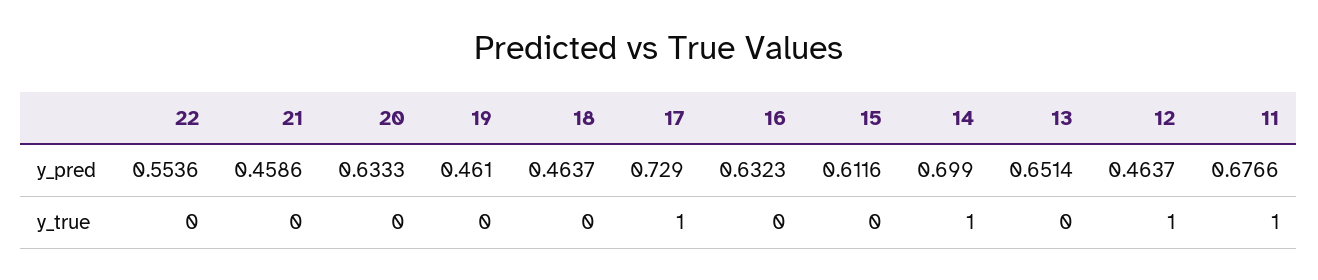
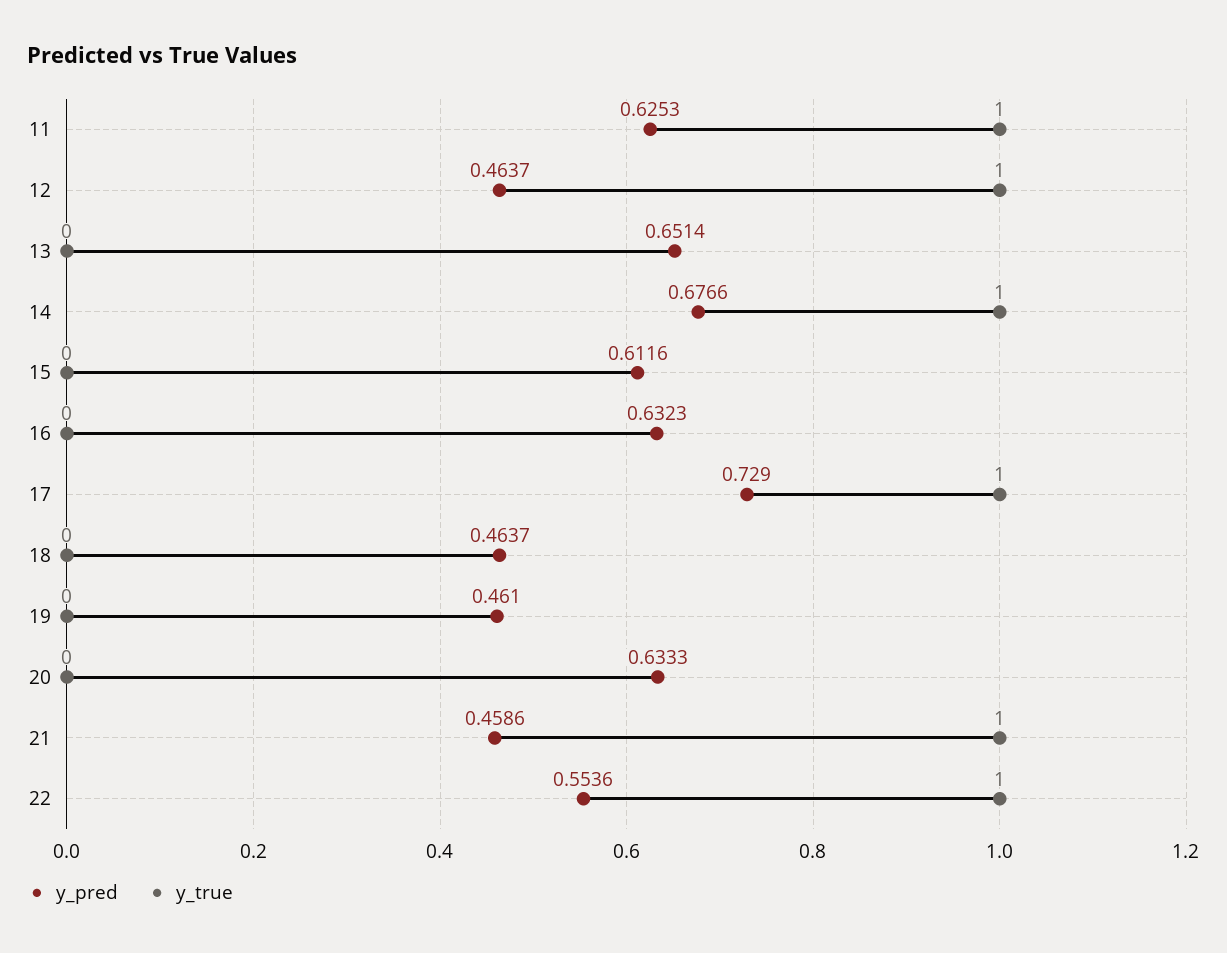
  {
    "y_pred": {
      "22": 0.5536,
      "21": 0.4586,
      "20": 0.6333,
      "19": 0.461,
      "18": 0.4637,
      "17": 0.729,
      "16": 0.6323,
      "15": 0.6116,
-     "14": 0.699,
+     "14": 0.6766,
      "13": 0.6514,
      "12": 0.4637,
-     "11": 0.6766
+     "11": 0.6253
    },
    "y_true": {
-     "22": 0,
+     "22": 1,
-     "21": 0,
+     "21": 1,
      "20": 0,
      "19": 0,
      "18": 0,
      "17": 1,
      "16": 0,
      "15": 0,
      "14": 1,
      "13": 0,
      "12": 1,
      "11": 1
    }
  }

